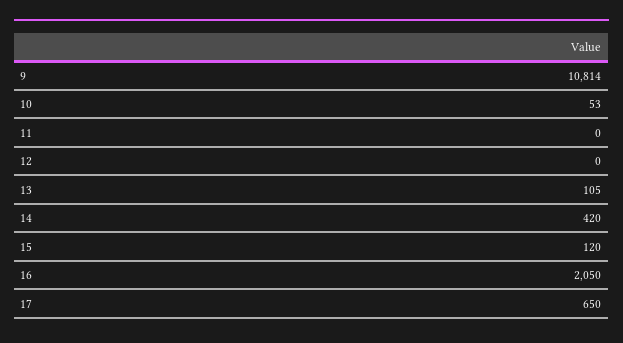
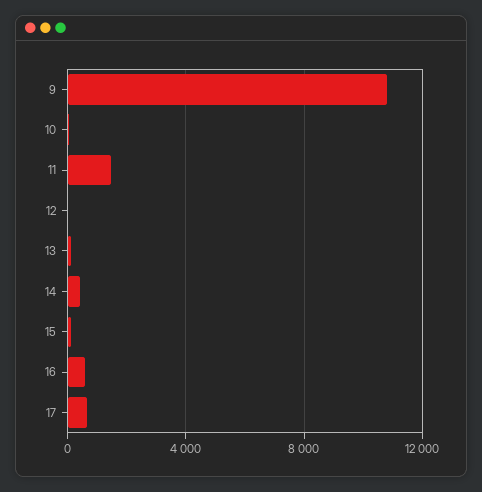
  {
    "9": 10814,
    "10": 53,
-   "11": 0,
+   "11": 1500,
    "12": 0,
    "13": 105,
    "14": 420,
    "15": 120,
-   "16": 2050,
+   "16": 500,
    "17": 650
  }

